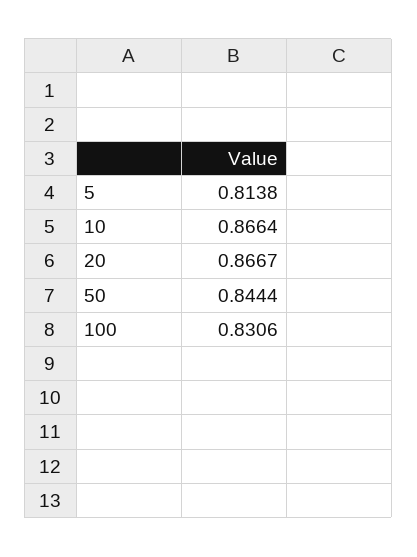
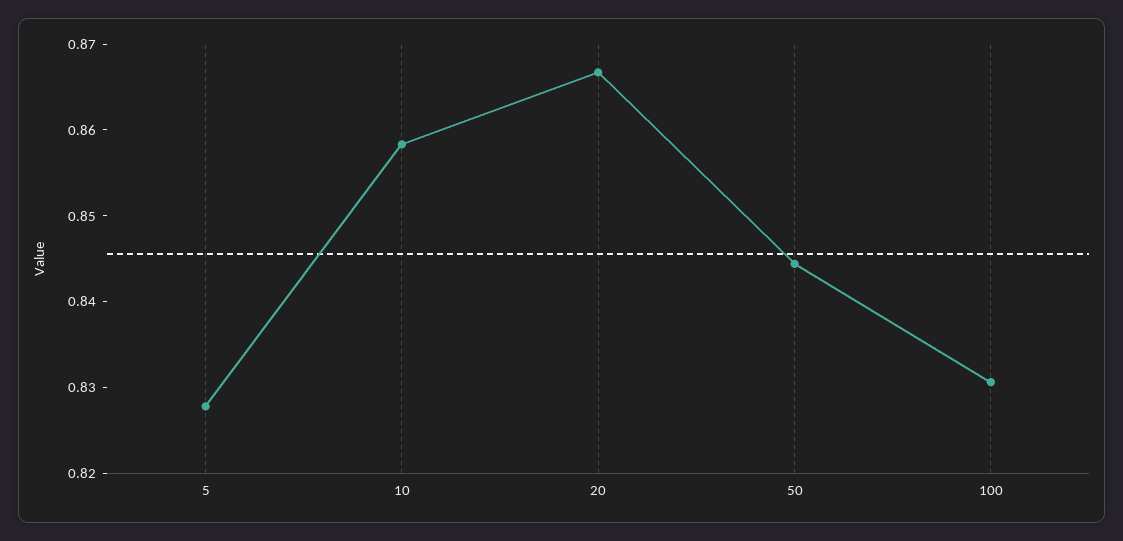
  {
-   "5": 0.8138,
+   "5": 0.828,
-   "10": 0.8664,
+   "10": 0.858,
    "20": 0.8667,
    "50": 0.8444,
    "100": 0.8306
  }

